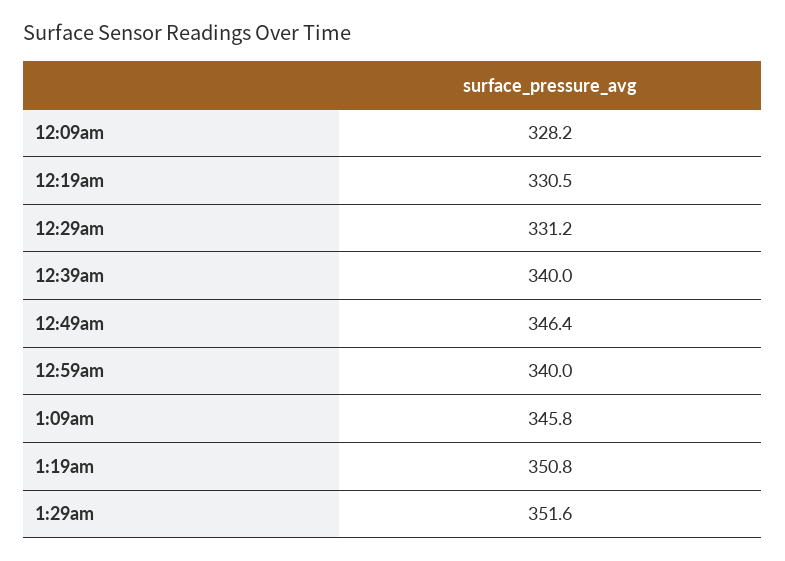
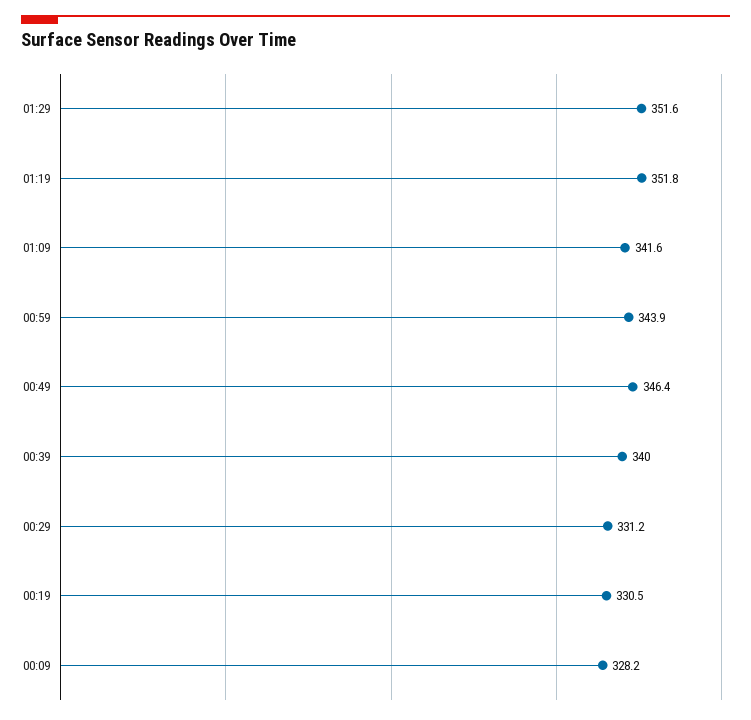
  {
    "12:09am": 328.2,
    "12:19am": 330.5,
    "12:29am": 331.2,
    "12:39am": 340,
    "12:49am": 346.4,
-   "12:59am": 340,
+   "12:59am": 343.9,
-   "1:09am": 345.8,
+   "1:09am": 341.6,
-   "1:19am": 350.8,
+   "1:19am": 351.8,
    "1:29am": 351.6
  }

